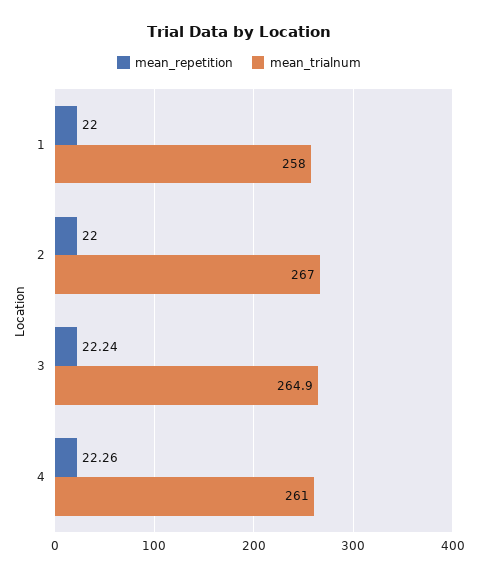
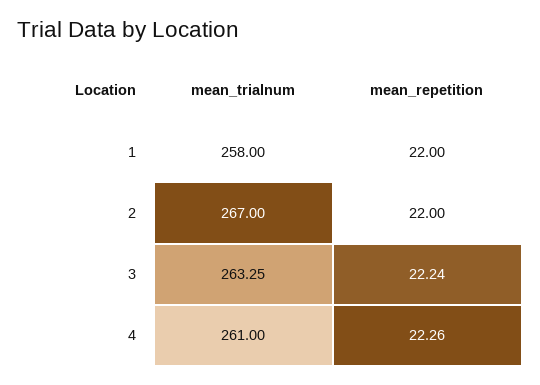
  {
    "mean_repetition": {
      "1": 22,
      "2": 22,
      "3": 22.24,
      "4": 22.26
    },
    "mean_trialnum": {
      "1": 258,
      "2": 267,
-     "3": 264.9,
+     "3": 263.25,
      "4": 261
    }
  }

